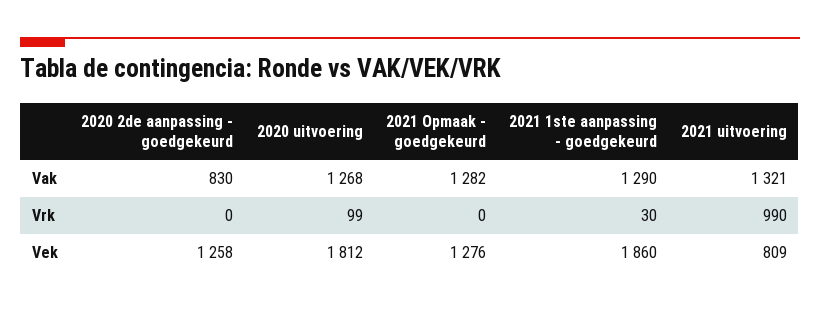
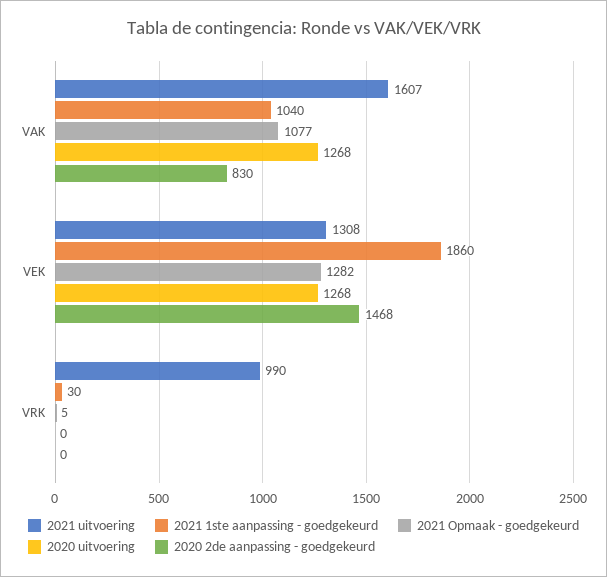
  {
    "2020 2de aanpassing - goedgekeurd": {
      "Vak": 830,
      "Vrk": 0,
-     "Vek": 1258
+     "Vek": 1468
    },
    "2020 uitvoering": {
      "Vak": 1268,
-     "Vrk": 99,
+     "Vrk": 0,
-     "Vek": 1812
+     "Vek": 1268
    },
    "2021 Opmaak - goedgekeurd": {
-     "Vak": 1282,
+     "Vak": 1077,
-     "Vrk": 0,
+     "Vrk": 5,
-     "Vek": 1276
+     "Vek": 1282
    },
    "2021 1ste aanpassing - goedgekeurd": {
-     "Vak": 1290,
+     "Vak": 1040,
      "Vrk": 30,
      "Vek": 1860
    },
    "2021 uitvoering": {
-     "Vak": 1321,
+     "Vak": 1607,
      "Vrk": 990,
-     "Vek": 809
+     "Vek": 1308
    }
  }

